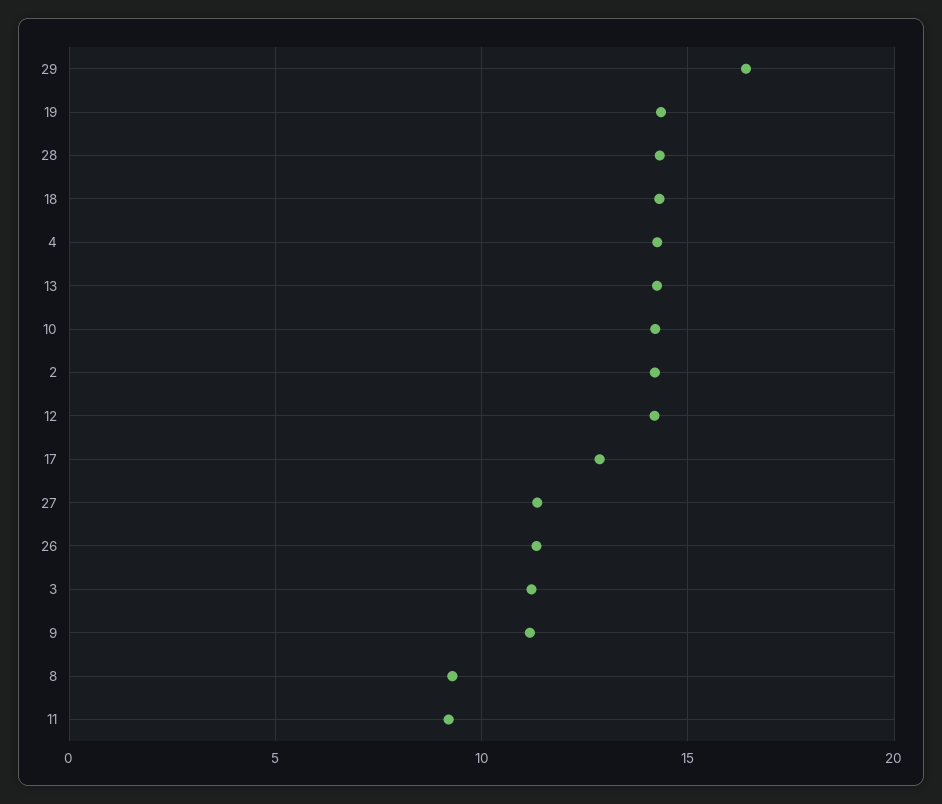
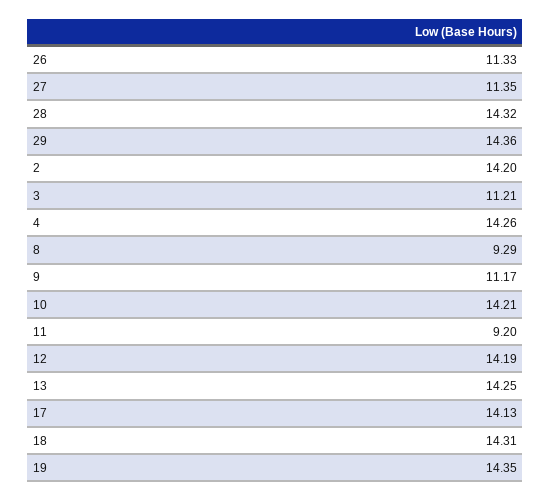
  {
-   "29": 16.5,
+   "29": 14.36,
    "19": 14.35,
    "28": 14.32,
    "18": 14.31,
    "4": 14.26,
    "13": 14.25,
    "10": 14.21,
    "2": 14.2,
    "12": 14.19,
-   "17": 13,
+   "17": 14.13,
    "27": 11.35,
    "26": 11.33,
    "3": 11.21,
    "9": 11.17,
    "8": 9.29,
    "11": 9.2
  }

